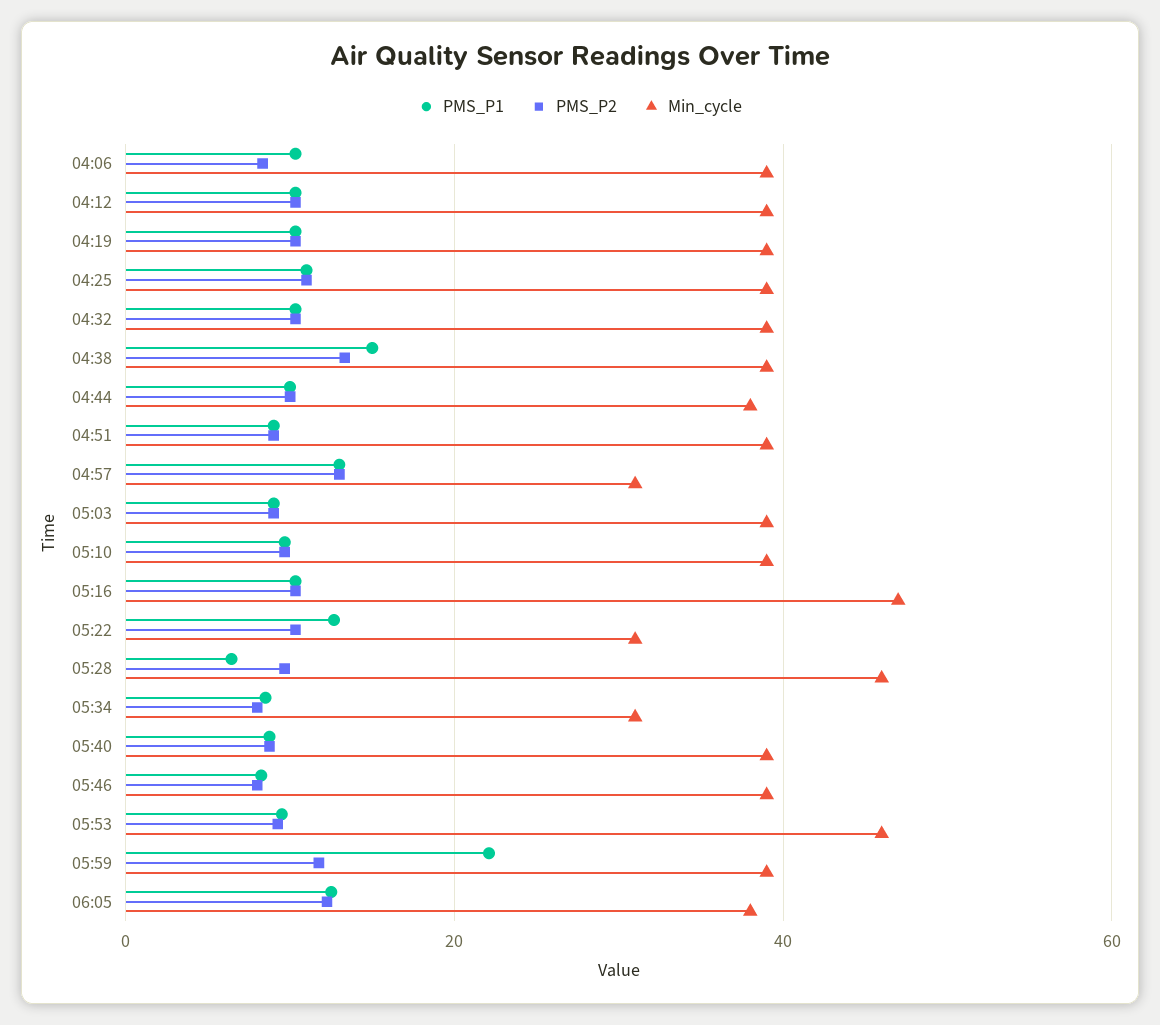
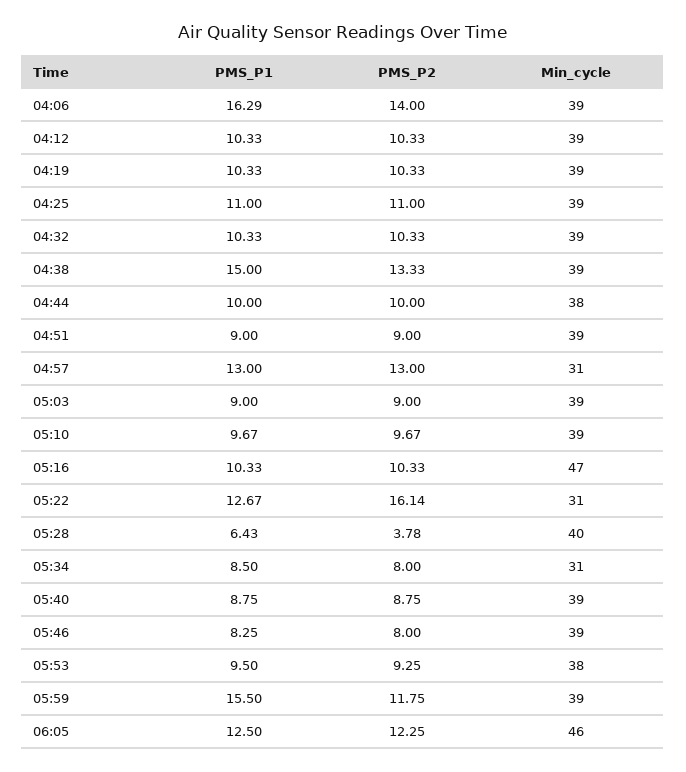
  {
    "PMS_P1": {
-     "04:06": 10,
+     "04:06": 16.29,
      "04:12": 10.33,
      "04:19": 10.33,
      "04:25": 11,
      "04:32": 10.33,
      "04:38": 15,
      "04:44": 10,
      "04:51": 9,
      "04:57": 13,
      "05:03": 9,
      "05:10": 9.67,
      "05:16": 10.33,
      "05:22": 12.67,
      "05:28": 6.43,
      "05:34": 8.5,
      "05:40": 8.75,
      "05:46": 8.25,
      "05:53": 9.5,
-     "05:59": 22,
+     "05:59": 15.5,
      "06:05": 12.5
    },
    "PMS_P2": {
-     "04:06": 8,
+     "04:06": 14,
      "04:12": 10.33,
      "04:19": 10.33,
      "04:25": 11,
      "04:32": 10.33,
      "04:38": 13.33,
      "04:44": 10,
      "04:51": 9,
      "04:57": 13,
      "05:03": 9,
      "05:10": 9.67,
      "05:16": 10.33,
-     "05:22": 10,
+     "05:22": 16.14,
-     "05:28": 10,
+     "05:28": 3.78,
      "05:34": 8,
      "05:40": 8.75,
      "05:46": 8,
      "05:53": 9.25,
      "05:59": 11.75,
      "06:05": 12.25
    },
    "Min_cycle": {
      "04:06": 39,
      "04:12": 39,
      "04:19": 39,
      "04:25": 39,
      "04:32": 39,
      "04:38": 39,
      "04:44": 38,
      "04:51": 39,
      "04:57": 31,
      "05:03": 39,
      "05:10": 39,
      "05:16": 47,
      "05:22": 31,
-     "05:28": 46,
+     "05:28": 40,
      "05:34": 31,
      "05:40": 39,
      "05:46": 39,
-     "05:53": 46,
+     "05:53": 38,
      "05:59": 39,
-     "06:05": 38
+     "06:05": 46
    }
  }

